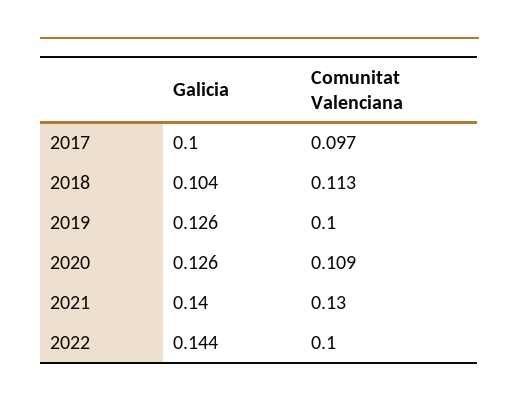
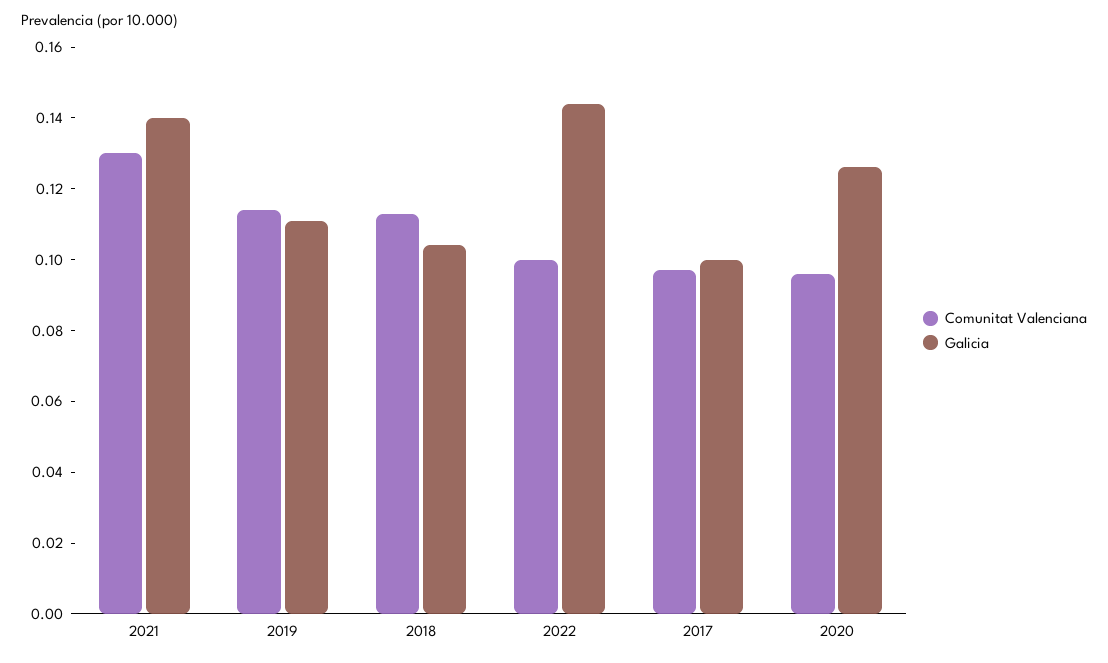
  {
    "Galicia": {
      "2017": 0.1,
      "2018": 0.104,
-     "2019": 0.126,
+     "2019": 0.11,
      "2020": 0.126,
      "2021": 0.14,
      "2022": 0.144
    },
    "Comunitat Valenciana": {
      "2017": 0.097,
      "2018": 0.113,
-     "2019": 0.1,
+     "2019": 0.115,
-     "2020": 0.109,
+     "2020": 0.095,
      "2021": 0.13,
      "2022": 0.1
    }
  }

